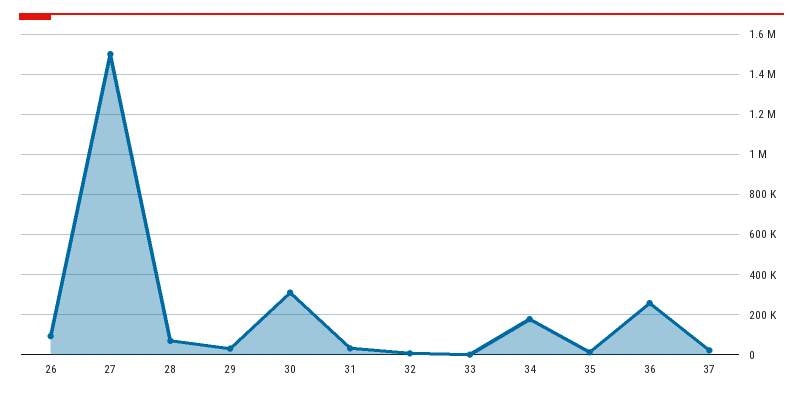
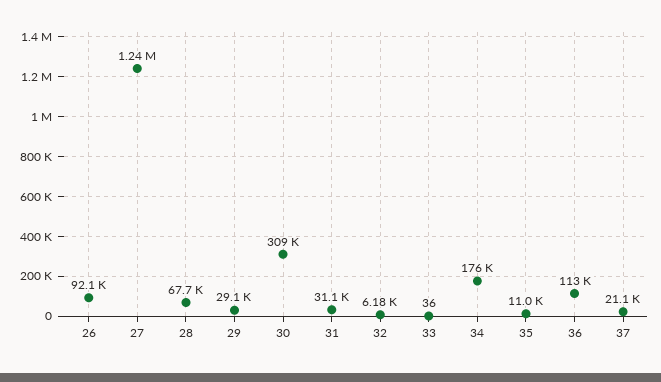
  {
    "26": 92100,
-   "27": 1500000,
+   "27": 1240000,
    "28": 67700,
    "29": 29100,
    "30": 309000,
    "31": 31100,
    "32": 6180,
    "33": 36,
    "34": 176000,
    "35": 11000,
-   "36": 250000,
+   "36": 113000,
    "37": 21100
  }

